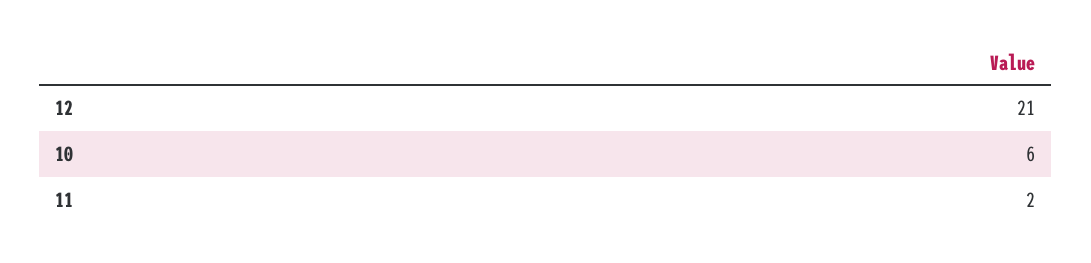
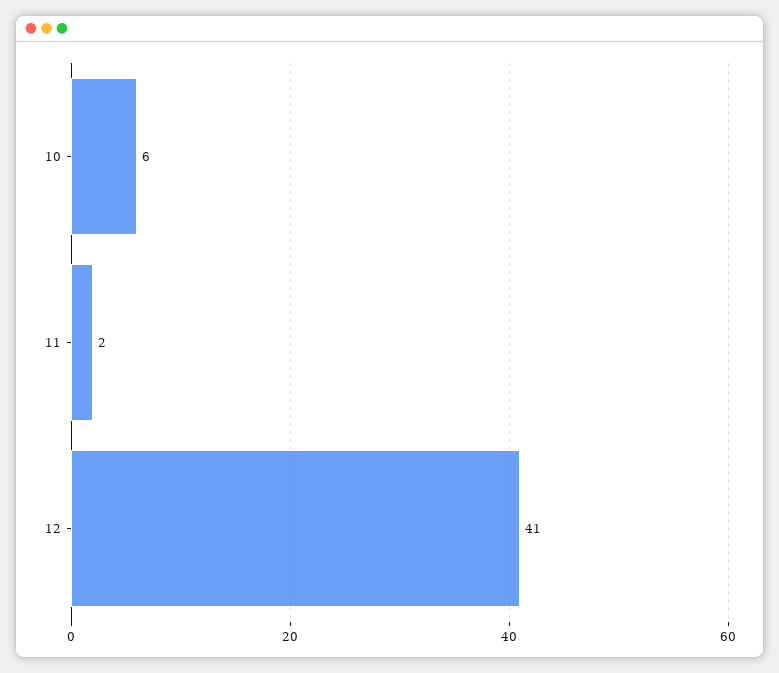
  {
-   "12": 21,
+   "12": 41,
    "10": 6,
    "11": 2
  }

